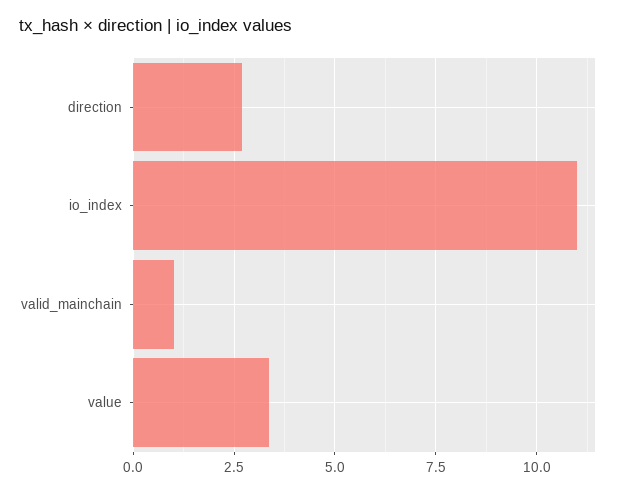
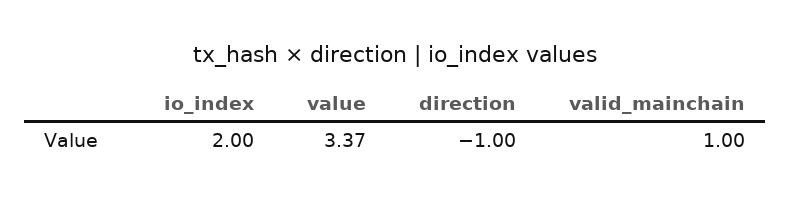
  {
-   "direction": 2.75,
+   "direction": -1,
-   "io_index": 11,
+   "io_index": 2,
    "valid_mainchain": 1,
    "value": 3.37
  }

